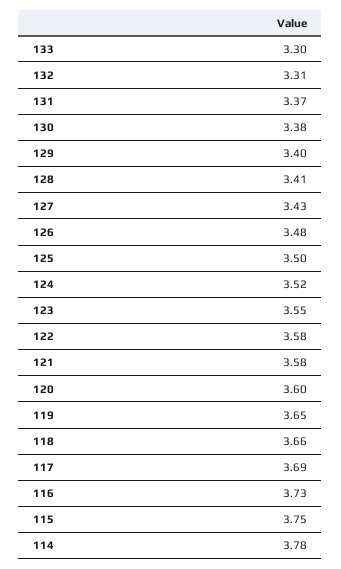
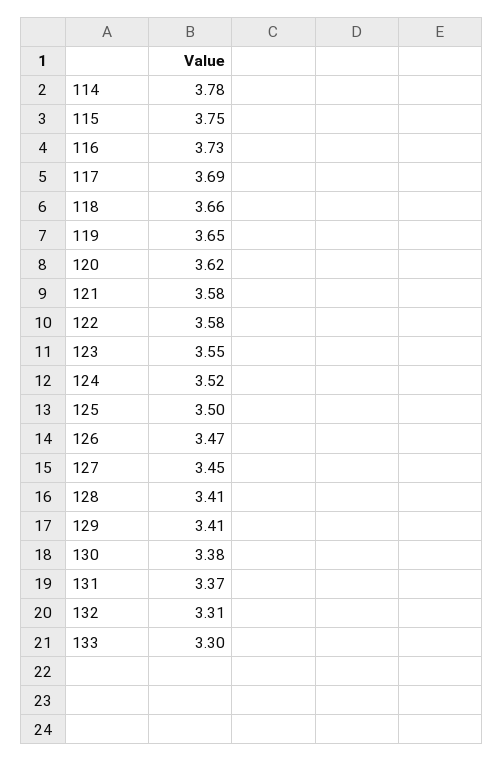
  {
    "133": 3.3,
    "132": 3.31,
    "131": 3.37,
    "130": 3.38,
-   "129": 3.4,
+   "129": 3.41,
    "128": 3.41,
-   "127": 3.43,
+   "127": 3.45,
-   "126": 3.48,
+   "126": 3.47,
    "125": 3.5,
    "124": 3.52,
    "123": 3.55,
    "122": 3.58,
    "121": 3.58,
-   "120": 3.6,
+   "120": 3.62,
    "119": 3.65,
    "118": 3.66,
    "117": 3.69,
    "116": 3.73,
    "115": 3.75,
    "114": 3.78
  }

